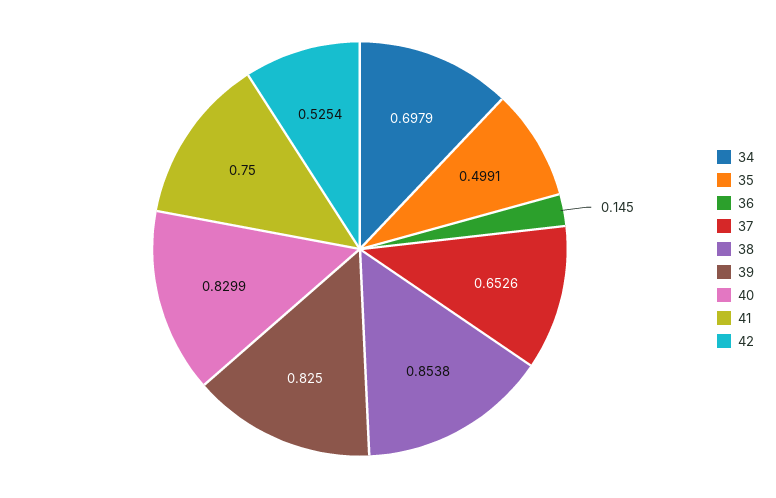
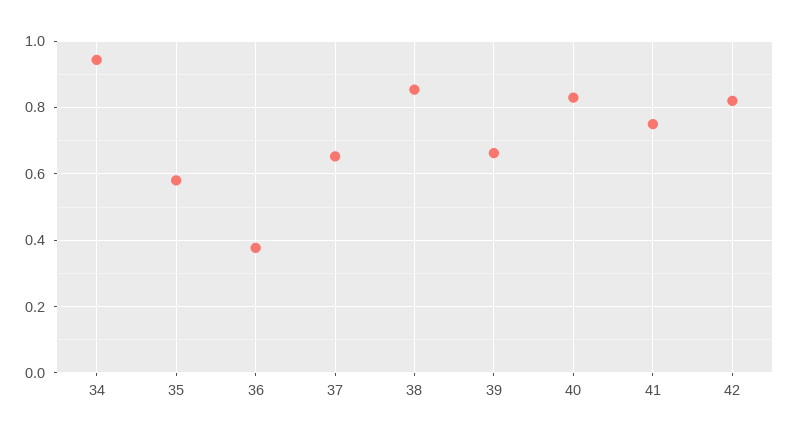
  {
-   "34": 0.6979,
+   "34": 0.94,
-   "35": 0.4991,
+   "35": 0.58,
-   "36": 0.145,
+   "36": 0.38,
    "37": 0.6526,
    "38": 0.8538,
-   "39": 0.825,
+   "39": 0.66,
    "40": 0.8299,
    "41": 0.75,
-   "42": 0.5254
+   "42": 0.82
  }

